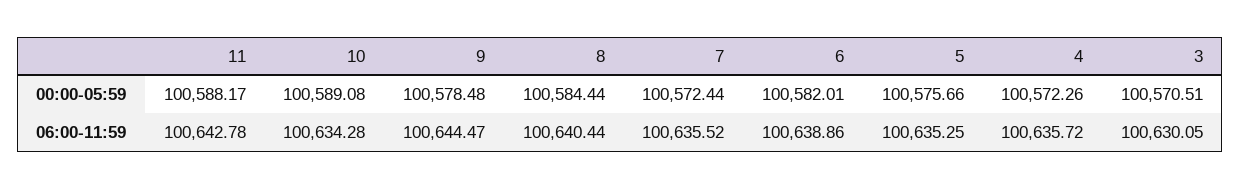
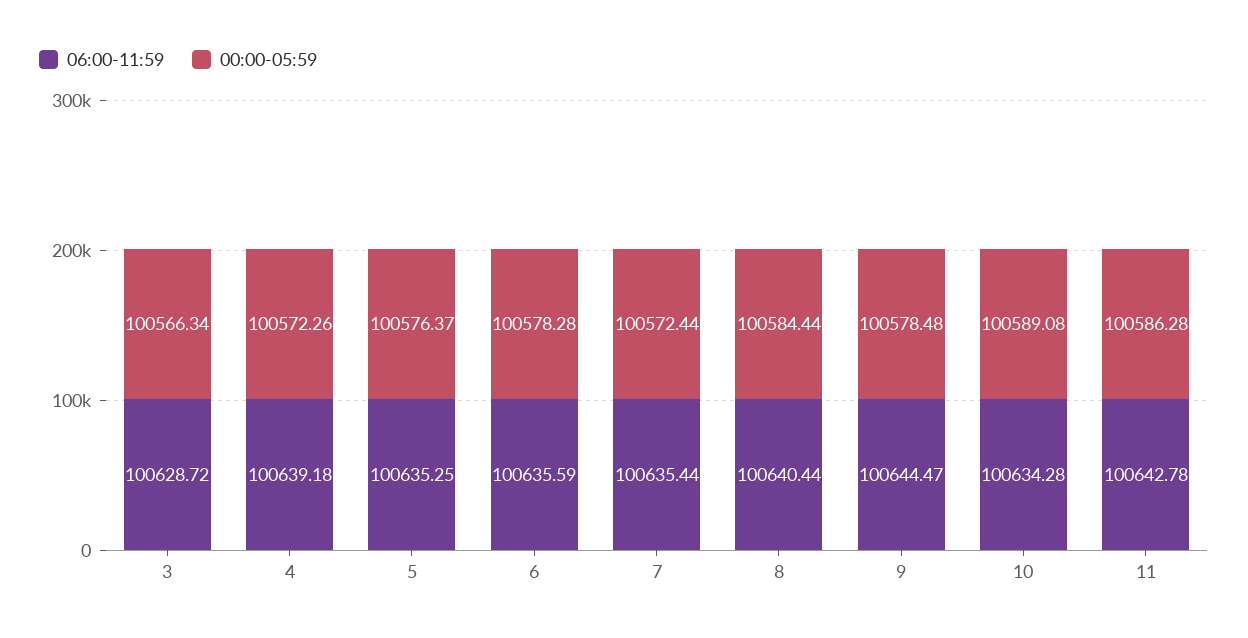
  {
    "00:00-05:59": {
-     "11": 100588.17,
+     "11": 100586.28,
      "10": 100589.08,
      "9": 100578.48,
      "8": 100584.44,
      "7": 100572.44,
-     "6": 100582.01,
+     "6": 100578.28,
-     "5": 100575.66,
+     "5": 100576.37,
      "4": 100572.26,
-     "3": 100570.51
+     "3": 100566.34
    },
    "06:00-11:59": {
      "11": 100642.78,
      "10": 100634.28,
      "9": 100644.47,
      "8": 100640.44,
-     "7": 100635.52,
+     "7": 100635.44,
-     "6": 100638.86,
+     "6": 100635.59,
      "5": 100635.25,
-     "4": 100635.72,
+     "4": 100639.18,
-     "3": 100630.05
+     "3": 100628.72
    }
  }

